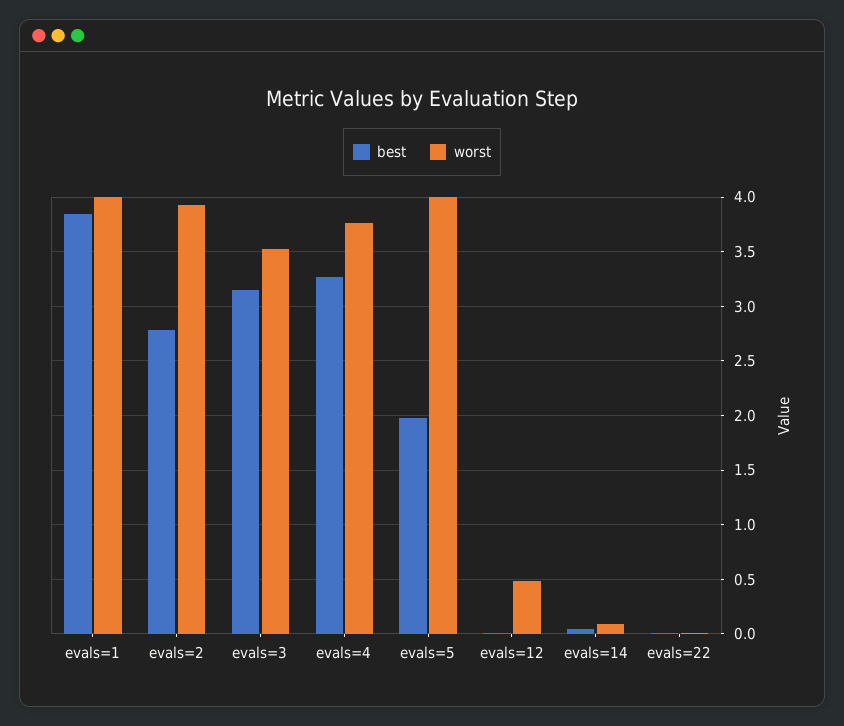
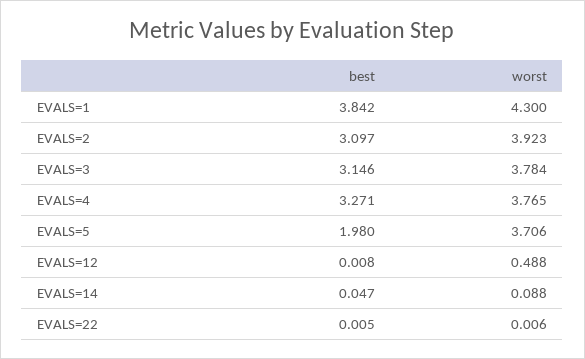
  {
    "best": {
      "evals=1": 3.842,
-     "evals=2": 2.8,
+     "evals=2": 3.097,
      "evals=3": 3.146,
      "evals=4": 3.271,
      "evals=5": 1.98,
      "evals=12": 0.008,
      "evals=14": 0.047,
      "evals=22": 0.005
    },
    "worst": {
-     "evals=1": 4,
+     "evals=1": 4.3,
      "evals=2": 3.923,
-     "evals=3": 3.5,
+     "evals=3": 3.784,
      "evals=4": 3.765,
-     "evals=5": 4,
+     "evals=5": 3.706,
      "evals=12": 0.488,
      "evals=14": 0.088,
      "evals=22": 0.006
    }
  }

